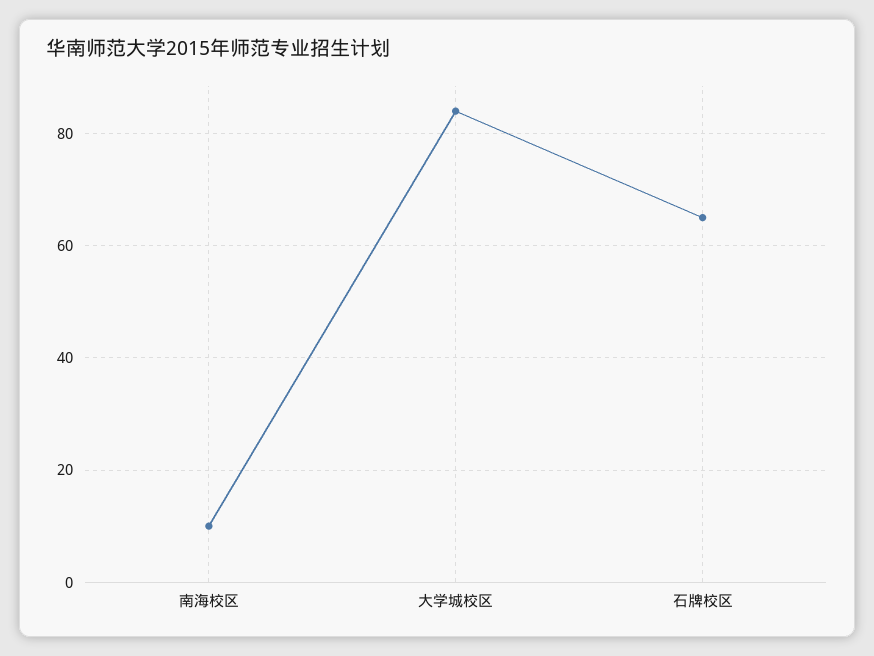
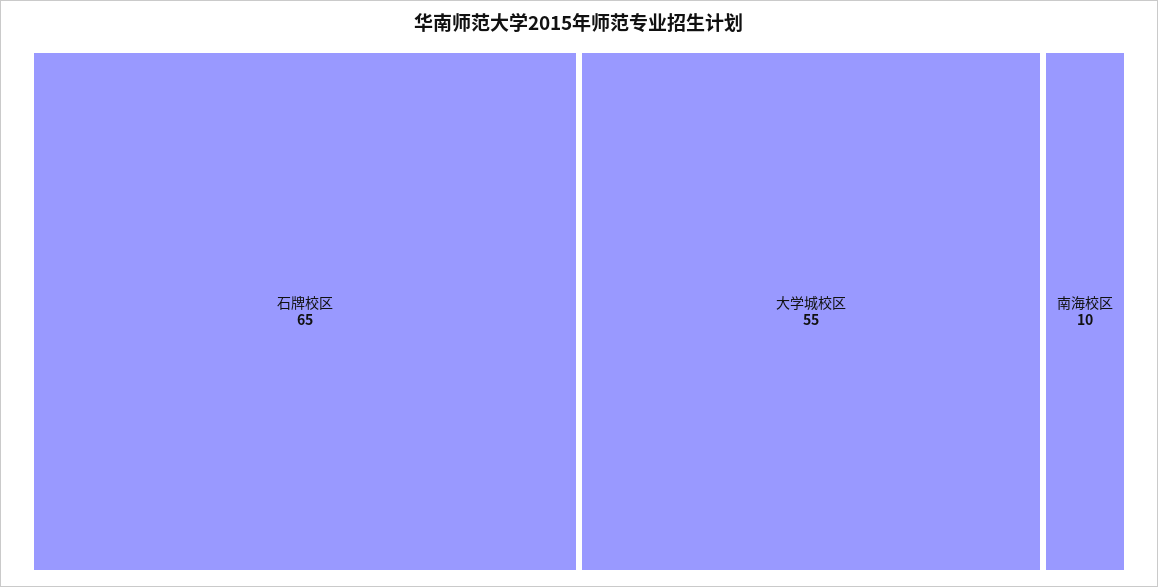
  {
    "南海校区": 10,
-   "大学城校区": 85,
+   "大学城校区": 55,
    "石牌校区": 65
  }

